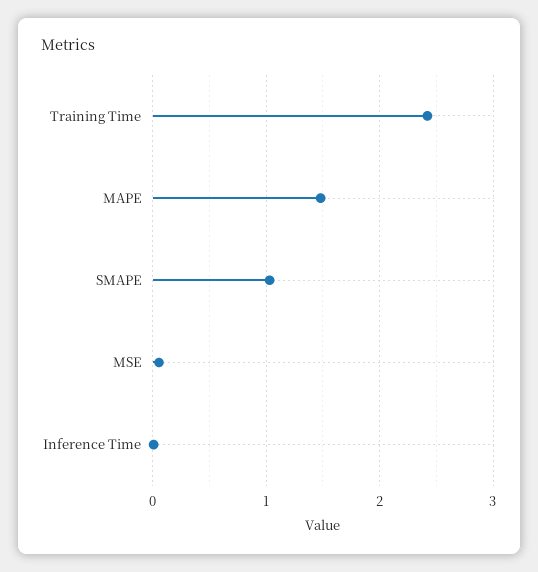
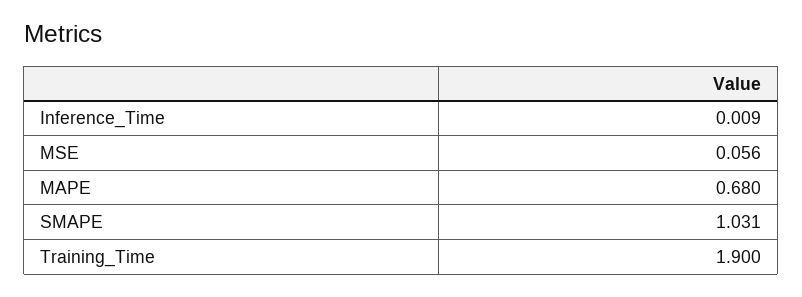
  {
-   "Training Time": 2.4,
+   "Training Time": 1.9,
-   "MAPE": 1.5,
+   "MAPE": 0.68,
    "SMAPE": 1.031,
    "MSE": 0.056,
    "Inference Time": 0.009
  }

